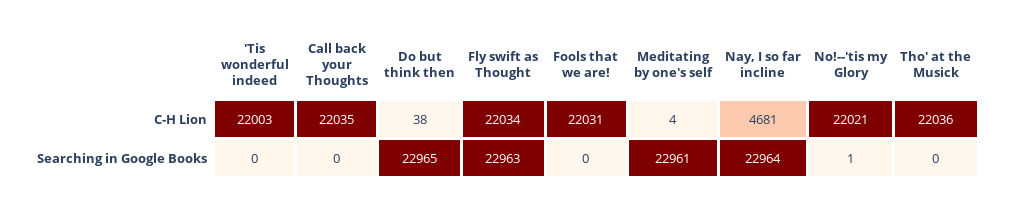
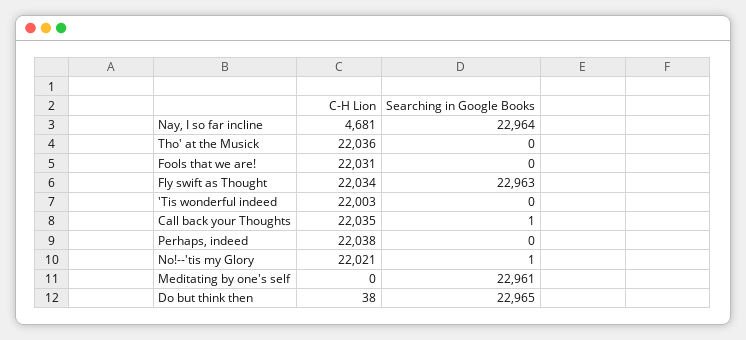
  {
    "'Tis wonderful indeed": {
      "C-H Lion": 22003,
      "Searching in Google Books": 0
    },
    "Call back your Thoughts": {
      "C-H Lion": 22035,
-     "Searching in Google Books": 0
+     "Searching in Google Books": 1
    },
    "Do but think then": {
      "C-H Lion": 38,
      "Searching in Google Books": 22965
    },
    "Fly swift as Thought": {
      "C-H Lion": 22034,
      "Searching in Google Books": 22963
    },
    "Fools that we are!": {
      "C-H Lion": 22031,
      "Searching in Google Books": 0
    },
    "Meditating by one's self": {
-     "C-H Lion": 4,
+     "C-H Lion": 0,
      "Searching in Google Books": 22961
    },
    "Nay, I so far incline": {
      "C-H Lion": 4681,
      "Searching in Google Books": 22964
    },
    "No!--'tis my Glory": {
      "C-H Lion": 22021,
      "Searching in Google Books": 1
    },
    "Tho' at the Musick": {
      "C-H Lion": 22036,
      "Searching in Google Books": 0
-   }
+   },
+   "Perhaps, indeed": {
+     "C-H Lion": 22038,
+     "Searching in Google Books": 0
+   }
  }

